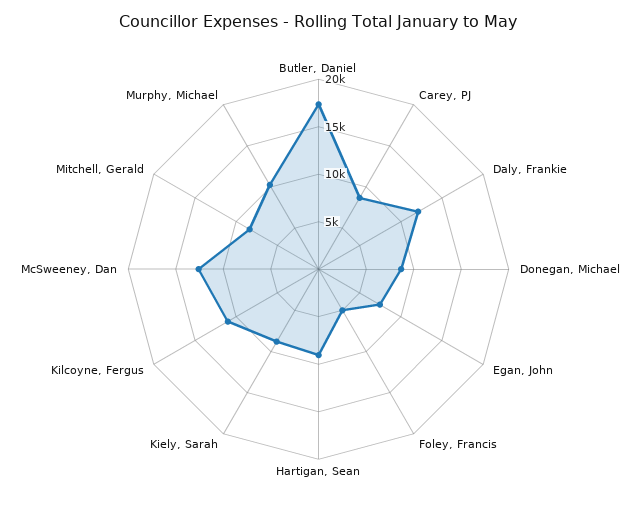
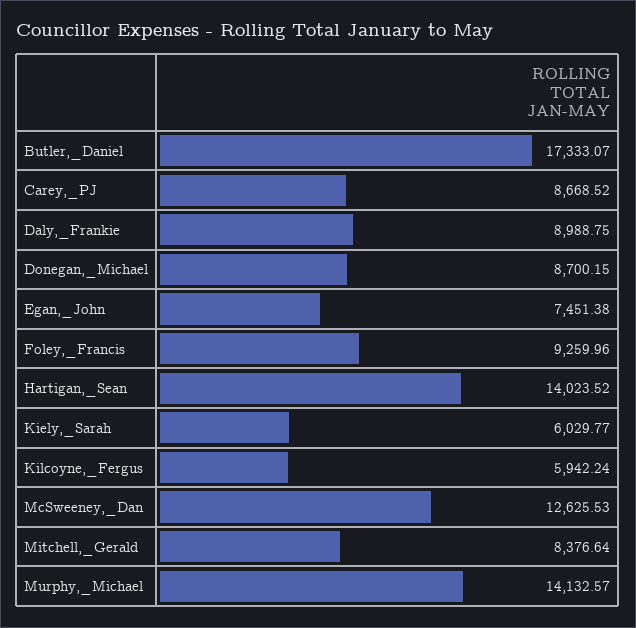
  {
    "Butler, Daniel": 17333.07,
    "Carey, PJ": 8668.52,
-   "Daly, Frankie": 12000,
+   "Daly, Frankie": 8988.75,
    "Donegan, Michael": 8700.15,
    "Egan, John": 7451.38,
-   "Foley, Francis": 5000,
+   "Foley, Francis": 9259.96,
-   "Hartigan, Sean": 9000,
+   "Hartigan, Sean": 14023.52,
-   "Kiely, Sarah": 9000,
+   "Kiely, Sarah": 6029.77,
-   "Kilcoyne, Fergus": 11000,
+   "Kilcoyne, Fergus": 5942.24,
    "McSweeney, Dan": 12625.53,
    "Mitchell, Gerald": 8376.64,
-   "Murphy, Michael": 10000
+   "Murphy, Michael": 14132.57
  }

